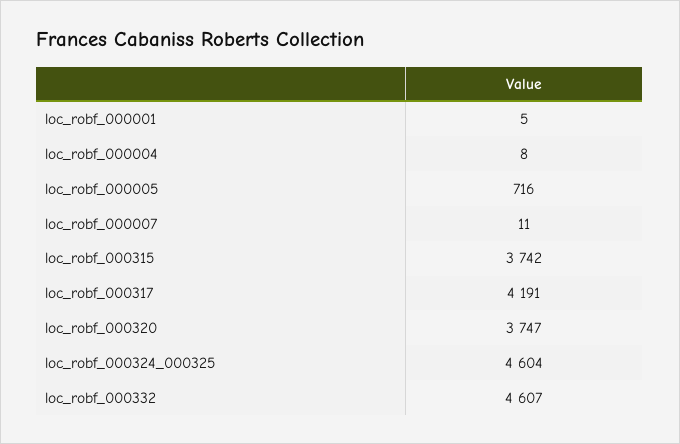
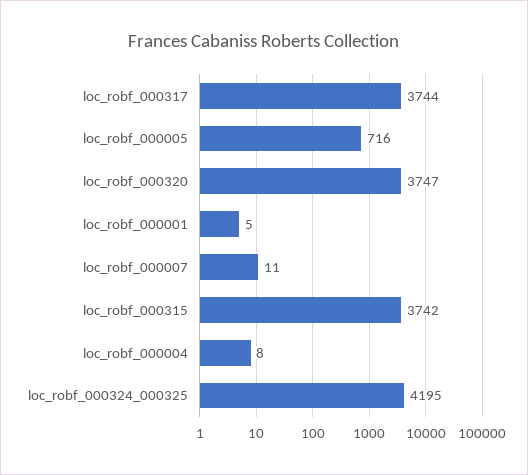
  {
    "loc_robf_000001": 5,
    "loc_robf_000004": 8,
    "loc_robf_000005": 716,
    "loc_robf_000007": 11,
    "loc_robf_000315": 3742,
-   "loc_robf_000317": 4191,
+   "loc_robf_000317": 3744,
    "loc_robf_000320": 3747,
-   "loc_robf_000324_000325": 4604,
+   "loc_robf_000324_000325": 4195
-   "loc_robf_000332": 4607
  }

